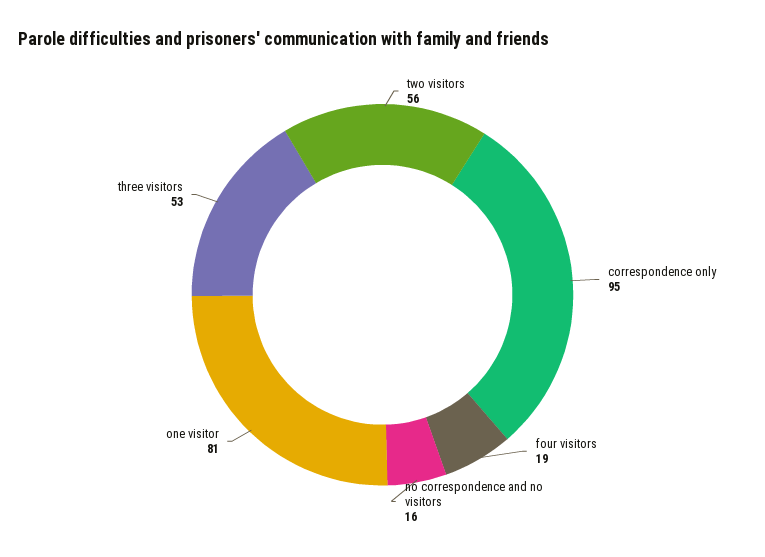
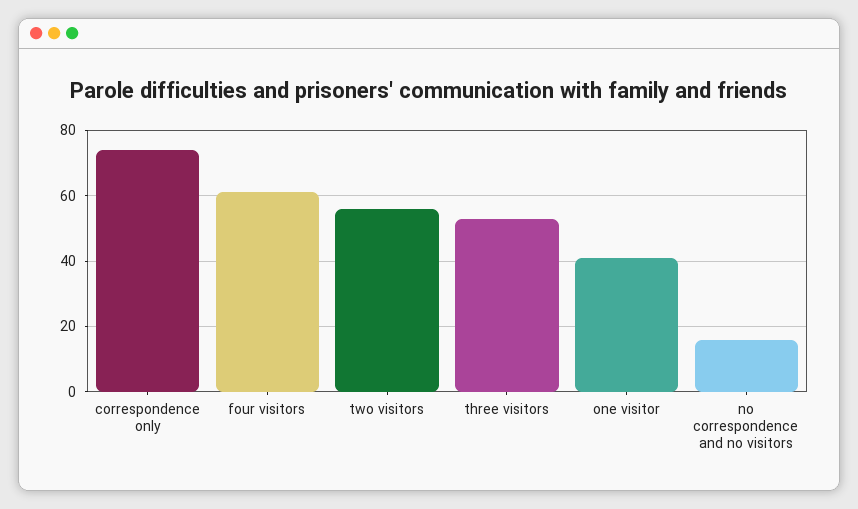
  {
    "two visitors": 56,
-   "correspondence only": 95,
+   "correspondence only": 75,
-   "four visitors": 19,
+   "four visitors": 60,
    "no correspondence and no visitors": 16,
-   "one visitor": 81,
+   "one visitor": 40,
    "three visitors": 53
  }

